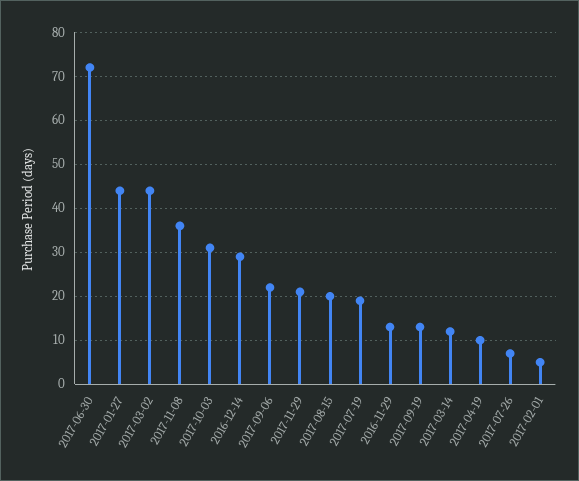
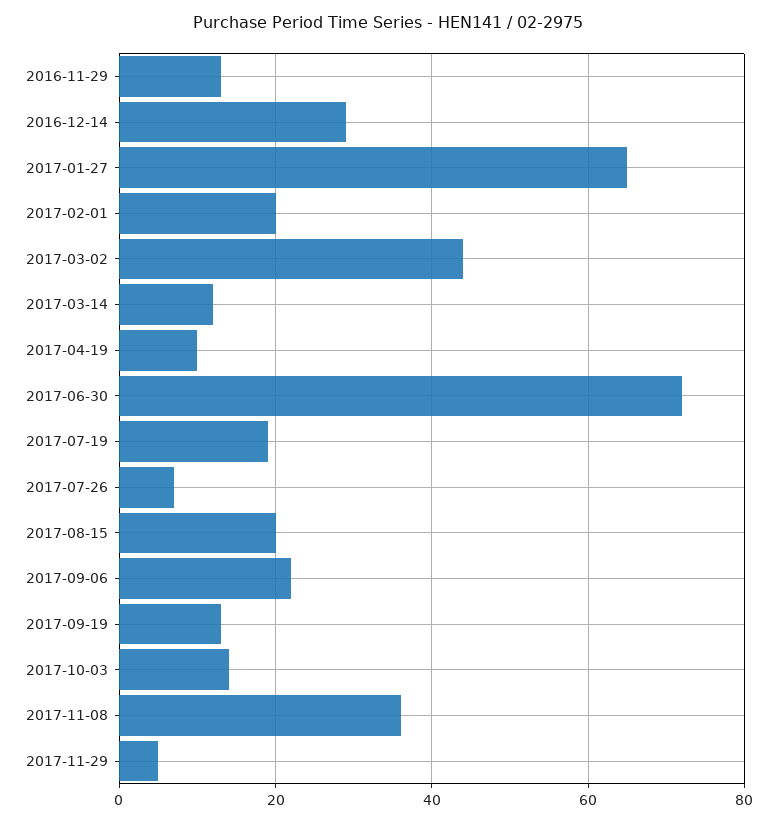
  {
    "2017-06-30": 70,
-   "2017-01-27": 45,
+   "2017-01-27": 65,
    "2017-03-02": 45,
    "2017-11-08": 35,
-   "2017-10-03": 30,
+   "2017-10-03": 15,
    "2016-12-14": 30,
    "2017-09-06": 20,
-   "2017-11-29": 20,
+   "2017-11-29": 5,
    "2017-08-15": 20,
    "2017-07-19": 20,
    "2016-11-29": 15,
    "2017-09-19": 15,
    "2017-03-14": 10,
    "2017-04-19": 10,
    "2017-07-26": 5,
-   "2017-02-01": 5
+   "2017-02-01": 20
  }

